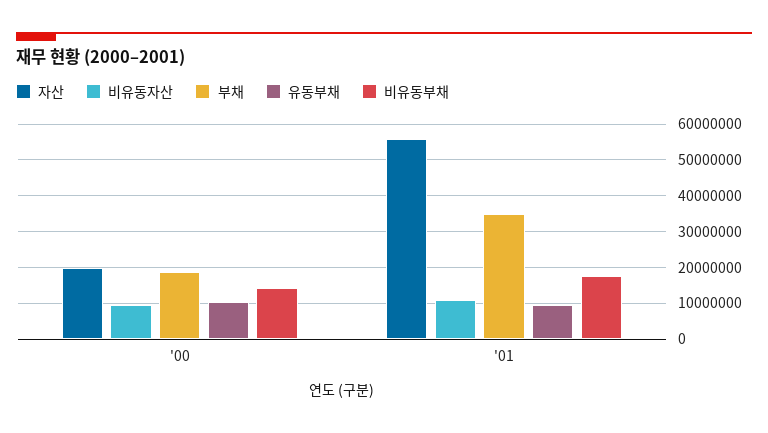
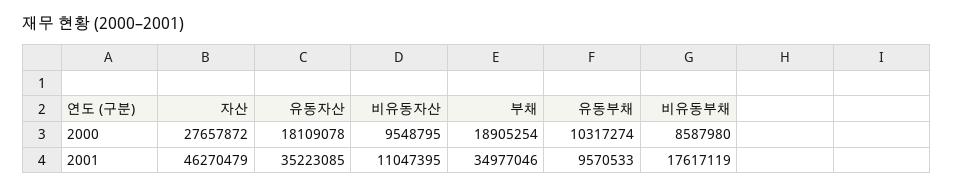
  {
    "자산": {
-     "'00": 20000000,
+     "'00": 27657872,
-     "'01": 56000000
+     "'01": 46270479
    },
    "비유동자산": {
      "'00": 9548795,
      "'01": 11047395
    },
    "부채": {
      "'00": 18905254,
      "'01": 34977046
    },
    "유동부채": {
      "'00": 10317274,
      "'01": 9570533
    },
    "비유동부채": {
-     "'00": 14000000,
+     "'00": 8587980,
      "'01": 17617119
-   }
+   },
+   "유동자산": {
+     "'00": 18109078,
+     "'01": 35223085
+   }
  }

